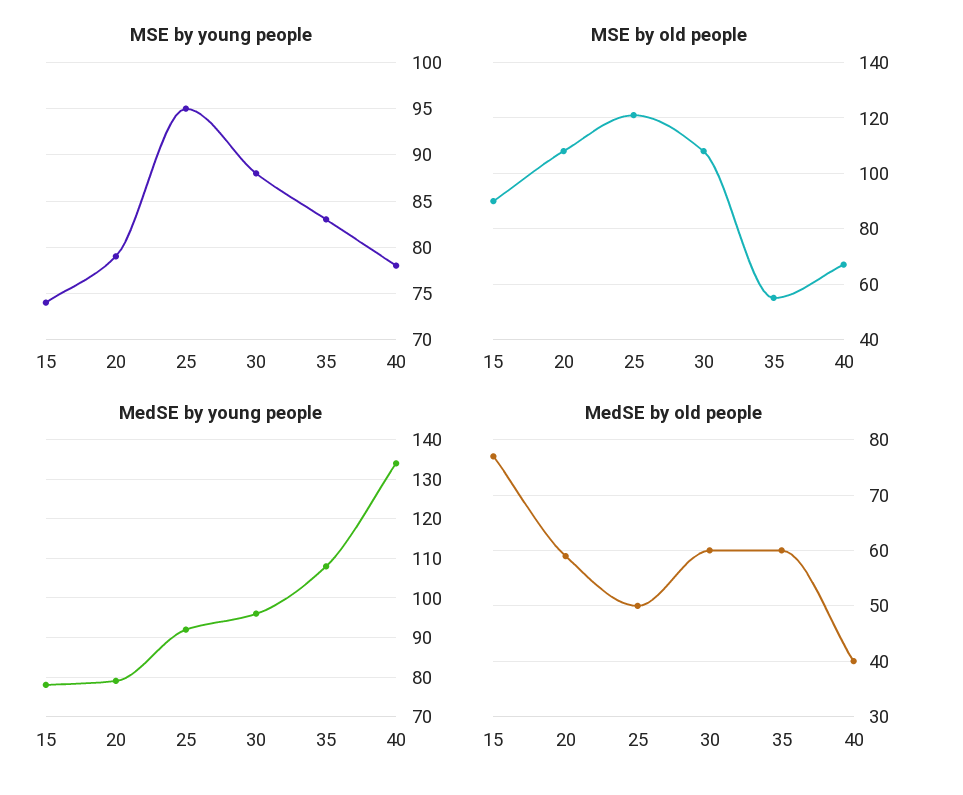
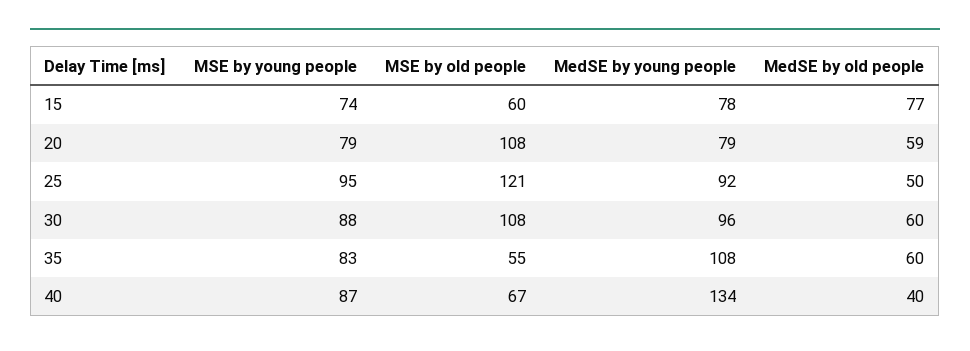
  {
    "MSE by young people": {
      "15": 74,
      "20": 79,
      "25": 95,
      "30": 88,
      "35": 83,
-     "40": 78
+     "40": 87
    },
    "MSE by old people": {
-     "15": 90,
+     "15": 60,
      "20": 108,
      "25": 121,
      "30": 108,
      "35": 55,
      "40": 67
    },
    "MedSE by young people": {
      "15": 78,
      "20": 79,
      "25": 92,
      "30": 96,
      "35": 108,
      "40": 134
    },
    "MedSE by old people": {
      "15": 77,
      "20": 59,
      "25": 50,
      "30": 60,
      "35": 60,
      "40": 40
    }
  }

